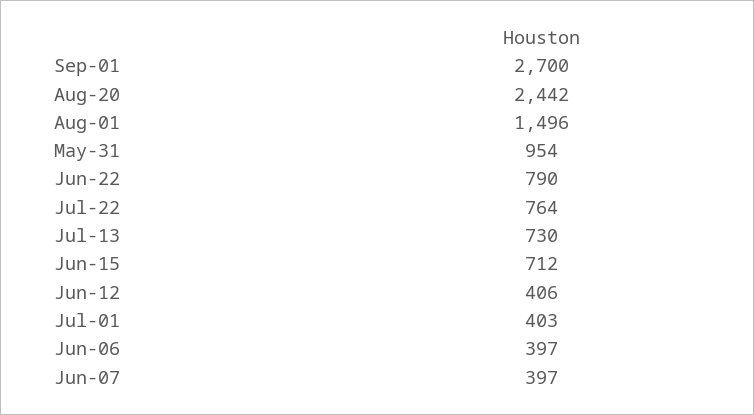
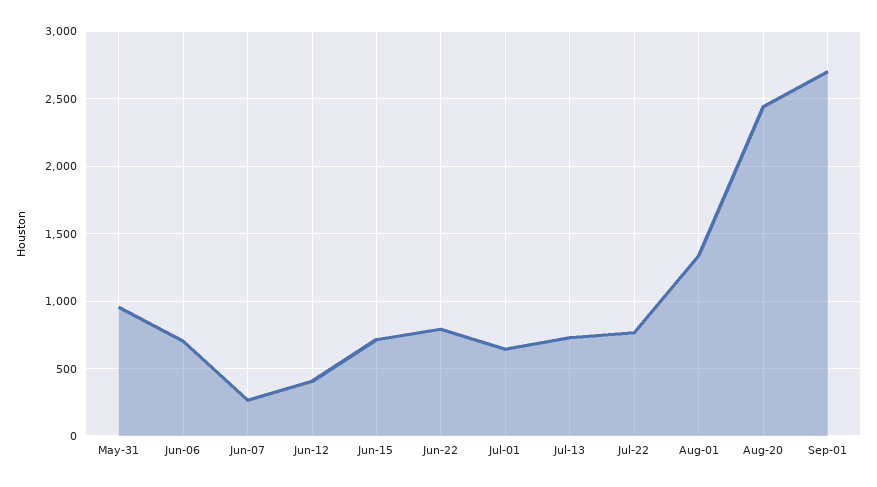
  {
    "Sep-01": 2700,
    "Aug-20": 2442,
-   "Aug-01": 1496,
+   "Aug-01": 1350,
    "May-31": 954,
    "Jun-22": 790,
    "Jul-22": 764,
    "Jul-13": 730,
    "Jun-15": 712,
    "Jun-12": 406,
-   "Jul-01": 403,
+   "Jul-01": 650,
-   "Jun-06": 397,
+   "Jun-06": 700,
-   "Jun-07": 397
+   "Jun-07": 250
  }

